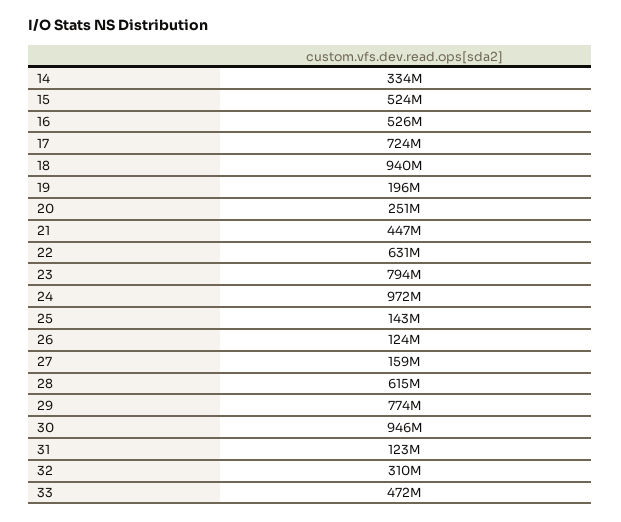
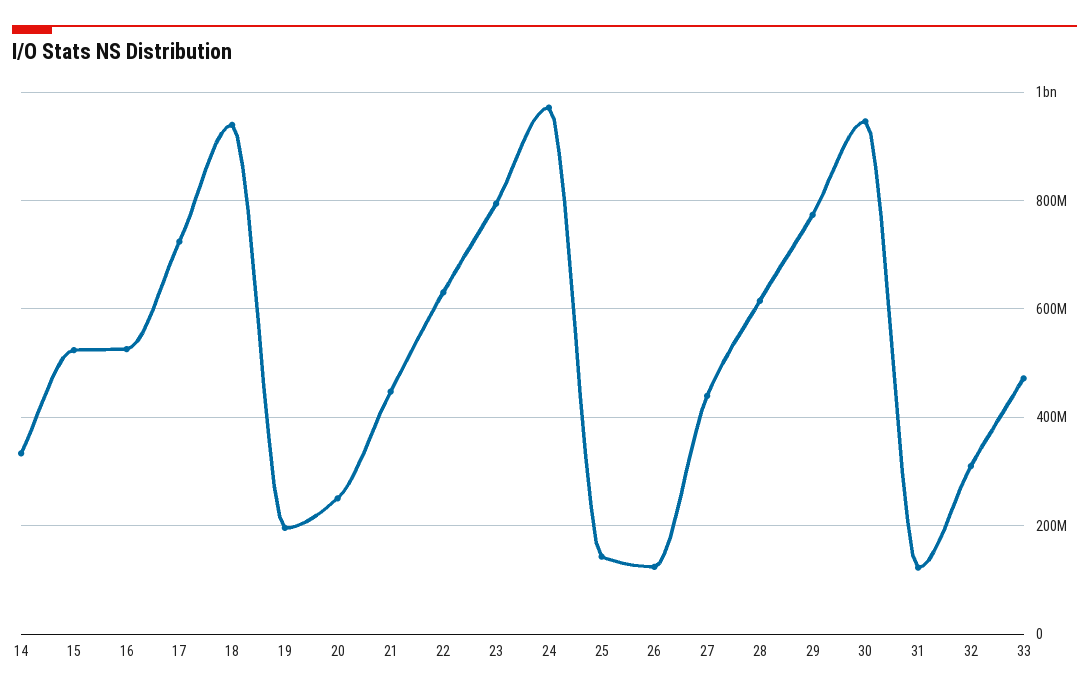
  {
    "14": 334000000,
    "15": 524000000,
    "16": 526000000,
    "17": 724000000,
    "18": 940000000,
    "19": 196000000,
    "20": 251000000,
    "21": 447000000,
    "22": 631000000,
    "23": 794000000,
    "24": 972000000,
    "25": 143000000,
    "26": 124000000,
-   "27": 159000000,
+   "27": 440000000,
    "28": 615000000,
    "29": 774000000,
    "30": 946000000,
    "31": 123000000,
    "32": 310000000,
    "33": 472000000
  }

